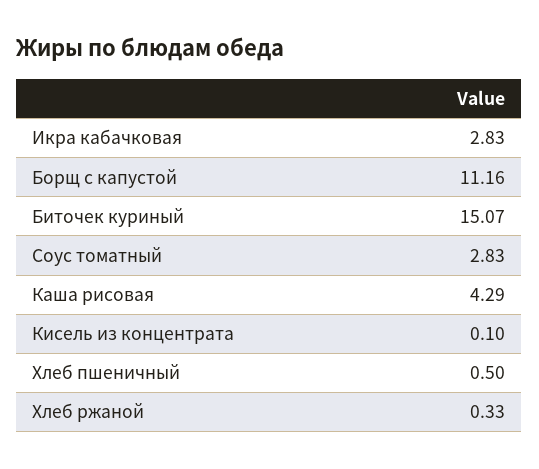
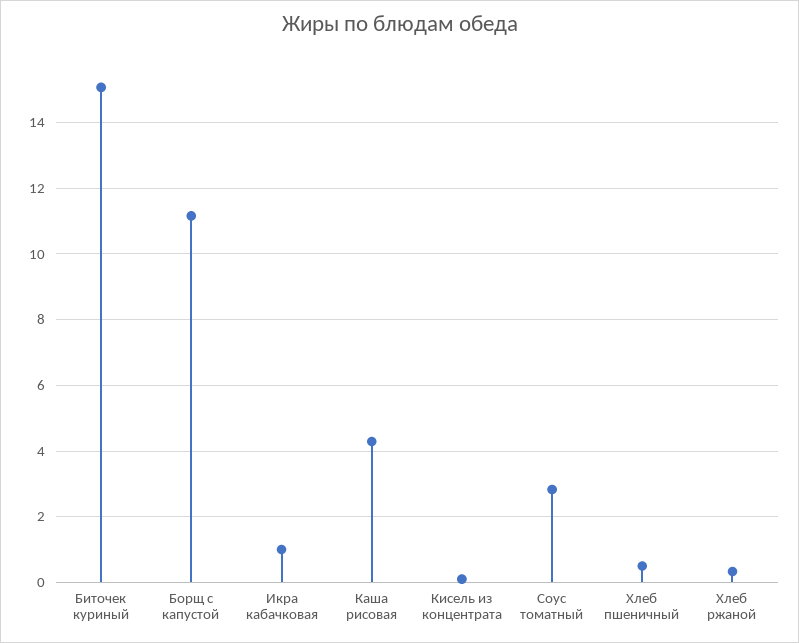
  {
-   "Икра кабачковая": 2.83,
+   "Икра кабачковая": 1,
    "Борщ с капустой": 11.16,
    "Биточек куриный": 15.07,
    "Соус томатный": 2.83,
    "Каша рисовая": 4.29,
    "Кисель из концентрата": 0.1,
    "Хлеб пшеничный": 0.5,
    "Хлеб ржаной": 0.33
  }

